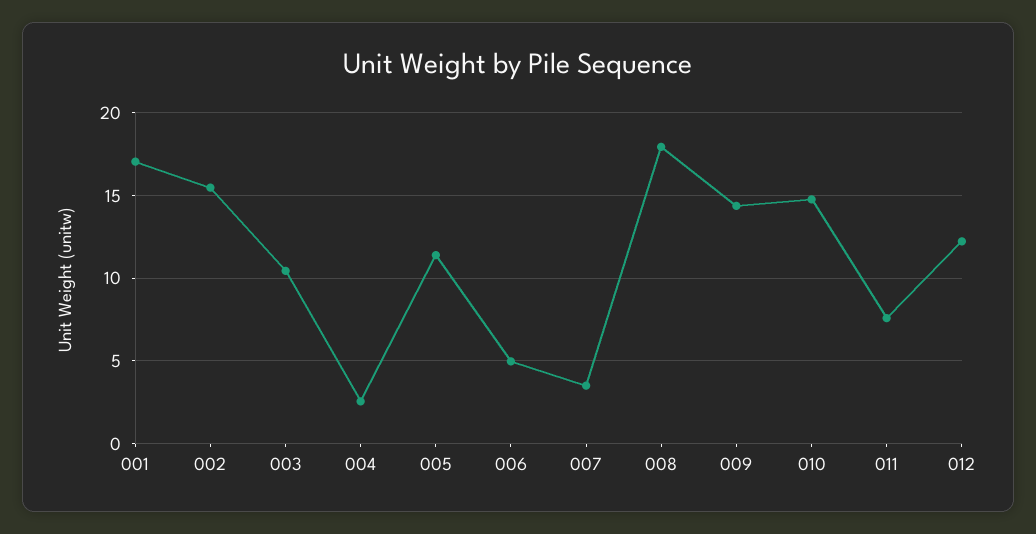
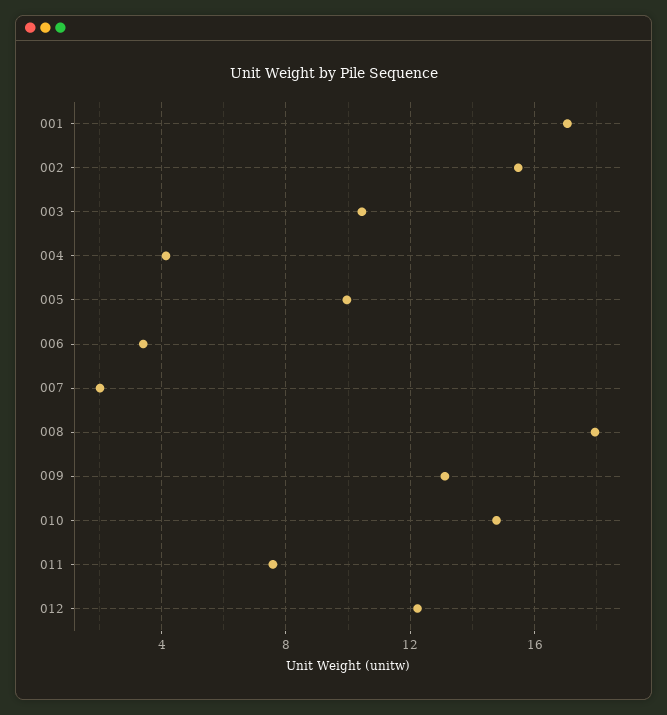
  {
    "001": 17,
    "002": 15.5,
    "003": 10.5,
-   "004": 2.5,
+   "004": 4,
-   "005": 11.5,
+   "005": 10,
-   "006": 5,
+   "006": 3.5,
-   "007": 3.5,
+   "007": 2,
    "008": 18,
-   "009": 14.5,
+   "009": 13,
    "010": 15,
    "011": 7.5,
    "012": 12
  }

